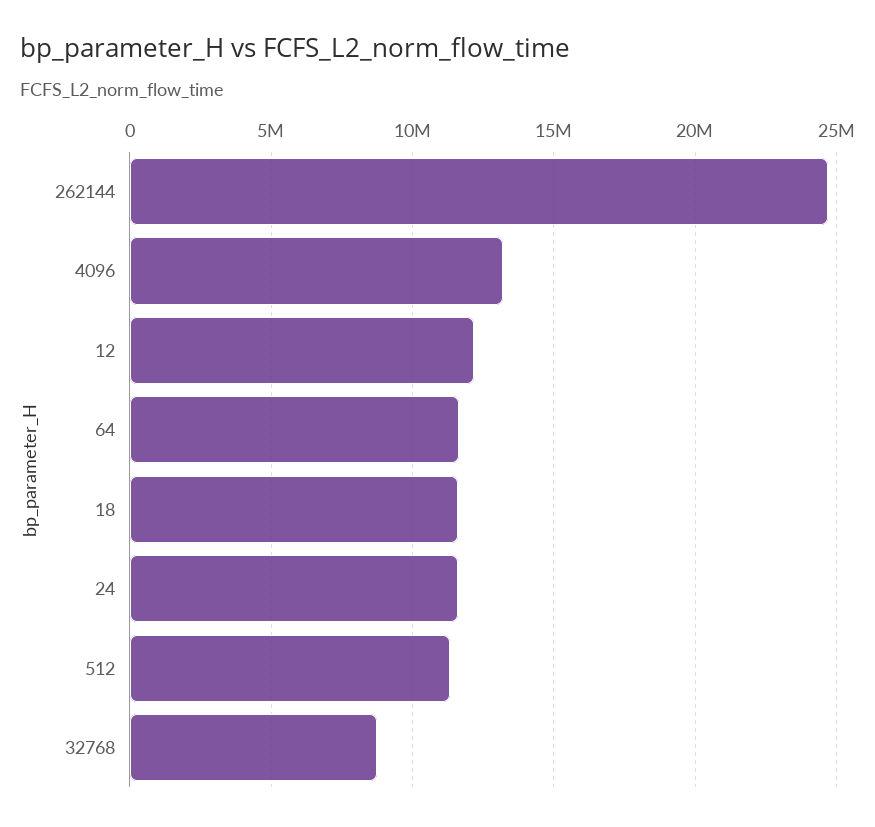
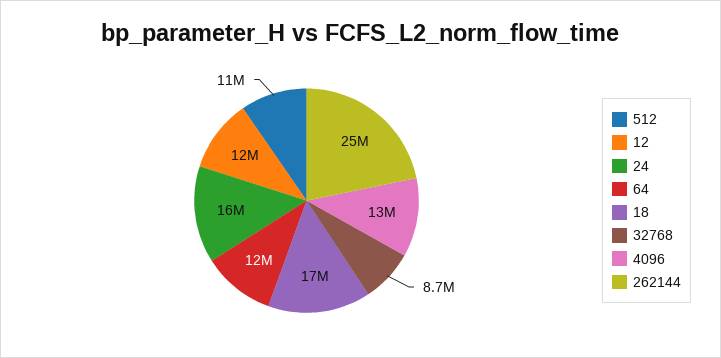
  {
    "262144": 25000000,
    "4096": 13000000,
    "12": 12000000,
    "64": 12000000,
-   "18": 11500000,
+   "18": 17000000,
-   "24": 11500000,
+   "24": 16000000,
    "512": 11000000,
    "32768": 8700000
  }

